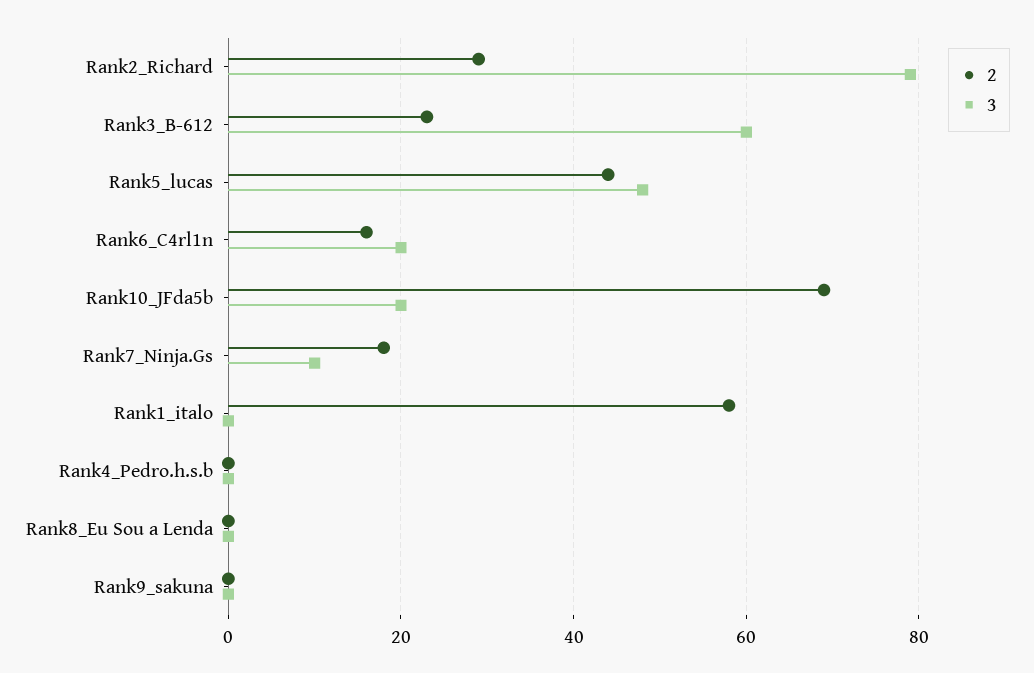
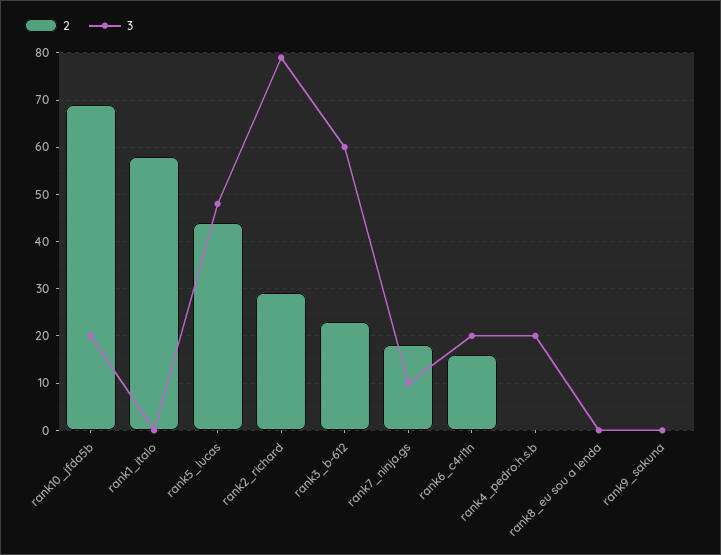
  {
    "2": {
      "Rank2_Richard": 30,
      "Rank3_B-612": 25,
      "Rank5_lucas": 45,
      "Rank6_C4rl1n": 15,
      "Rank10_JFda5b": 70,
      "Rank7_Ninja.Gs": 20,
      "Rank1_italo": 60,
      "Rank4_Pedro.h.s.b": 0,
      "Rank8_Eu Sou a Lenda": 0,
      "Rank9_sakuna": 0
    },
    "3": {
      "Rank2_Richard": 80,
      "Rank3_B-612": 60,
      "Rank5_lucas": 50,
      "Rank6_C4rl1n": 20,
      "Rank10_JFda5b": 20,
      "Rank7_Ninja.Gs": 10,
      "Rank1_italo": 0,
-     "Rank4_Pedro.h.s.b": 0,
+     "Rank4_Pedro.h.s.b": 20,
      "Rank8_Eu Sou a Lenda": 0,
      "Rank9_sakuna": 0
    }
  }

